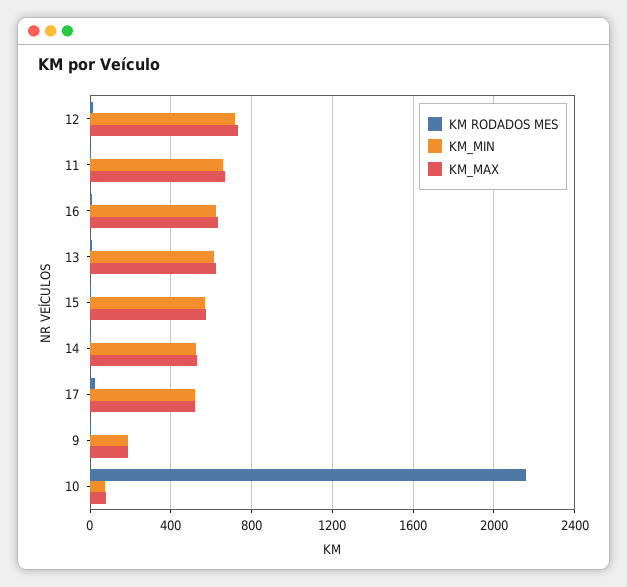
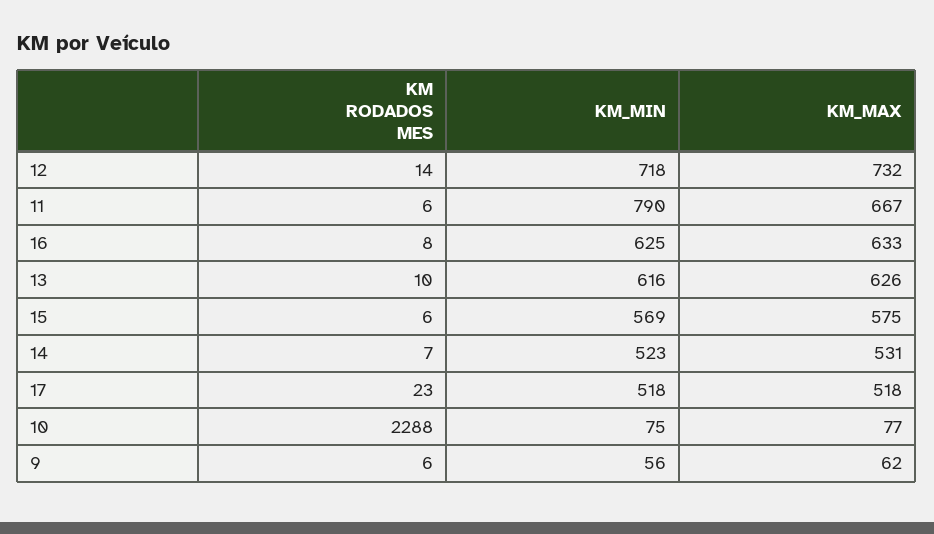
  {
    "KM RODADOS MES": {
      "12": 14,
      "11": 6,
      "16": 8,
      "13": 10,
      "15": 6,
      "14": 7,
      "17": 23,
      "9": 6,
-     "10": 2150
+     "10": 2288
    },
    "KM_MIN": {
      "12": 718,
-     "11": 650,
+     "11": 790,
      "16": 625,
      "13": 616,
      "15": 569,
      "14": 523,
      "17": 518,
-     "9": 200,
+     "9": 56,
      "10": 75
    },
    "KM_MAX": {
      "12": 732,
      "11": 667,
      "16": 633,
      "13": 626,
      "15": 575,
      "14": 531,
      "17": 518,
-     "9": 200,
+     "9": 62,
      "10": 77
    }
  }

